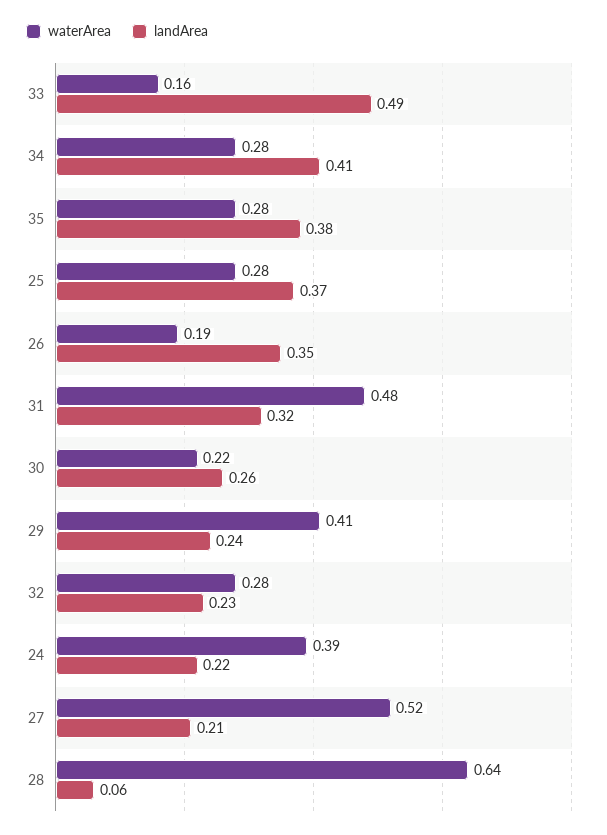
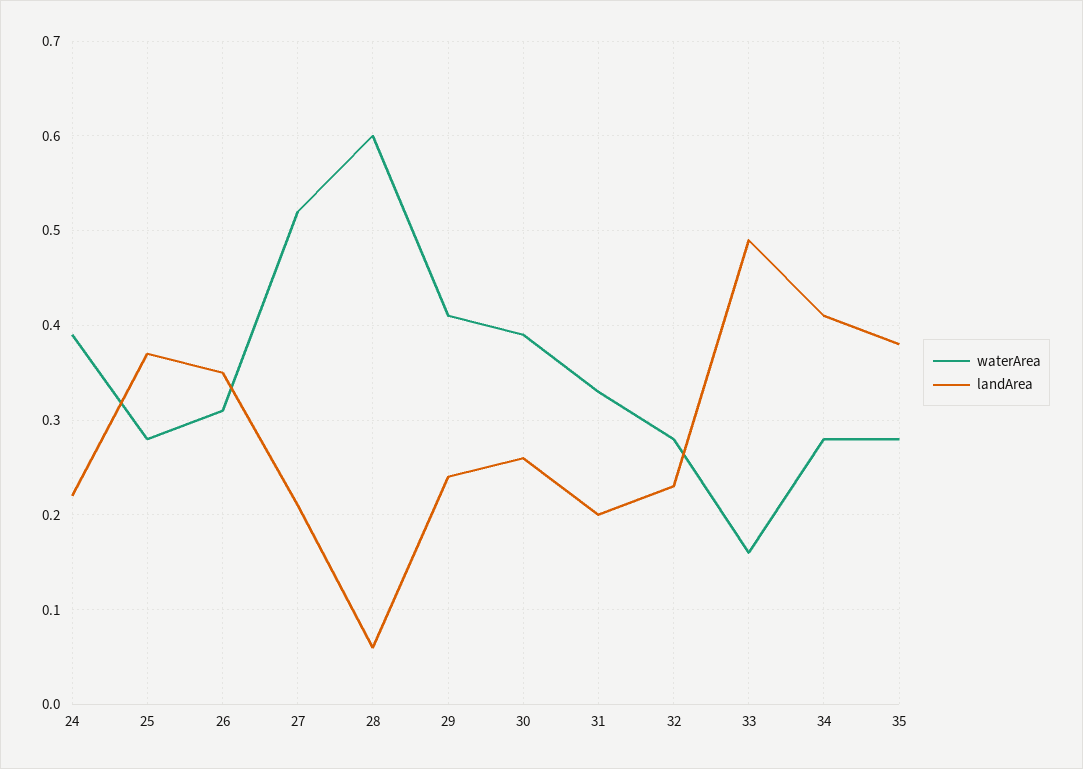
  {
    "waterArea": {
      "33": 0.16,
      "34": 0.28,
      "35": 0.28,
      "25": 0.28,
-     "26": 0.19,
+     "26": 0.31,
-     "31": 0.48,
+     "31": 0.33,
-     "30": 0.22,
+     "30": 0.39,
      "29": 0.41,
      "32": 0.28,
      "24": 0.39,
      "27": 0.52,
-     "28": 0.64
+     "28": 0.6
    },
    "landArea": {
      "33": 0.49,
      "34": 0.41,
      "35": 0.38,
      "25": 0.37,
      "26": 0.35,
-     "31": 0.32,
+     "31": 0.2,
      "30": 0.26,
      "29": 0.24,
      "32": 0.23,
      "24": 0.22,
      "27": 0.21,
      "28": 0.06
    }
  }

